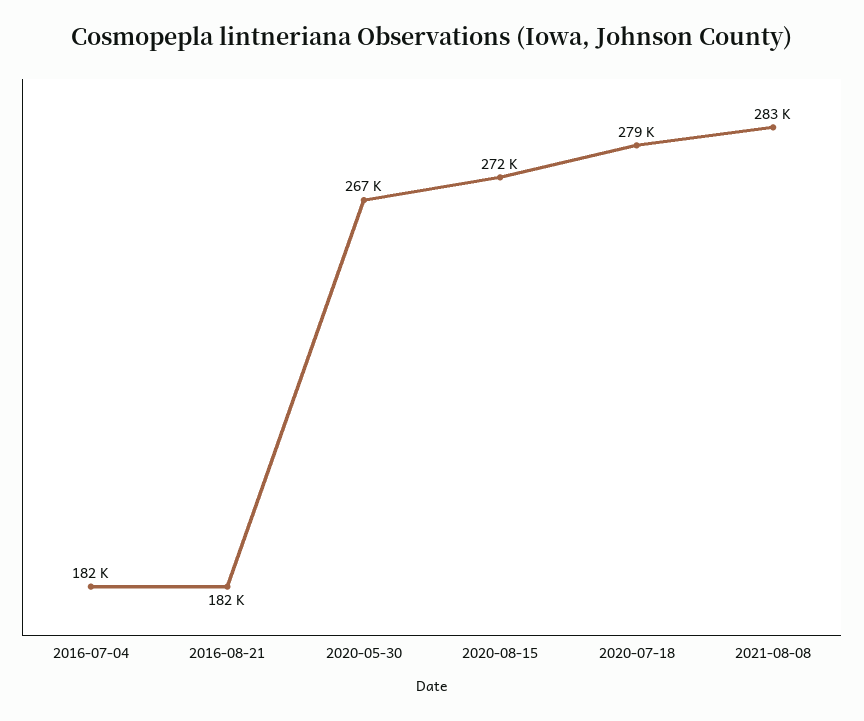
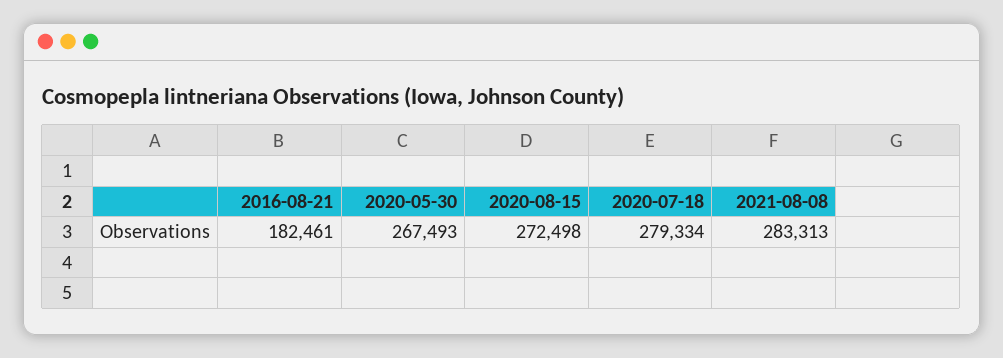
  {
-   "2016-07-04": 182000,
    "2016-08-21": 182461,
    "2020-05-30": 267493,
    "2020-08-15": 272498,
    "2020-07-18": 279334,
    "2021-08-08": 283313
  }

